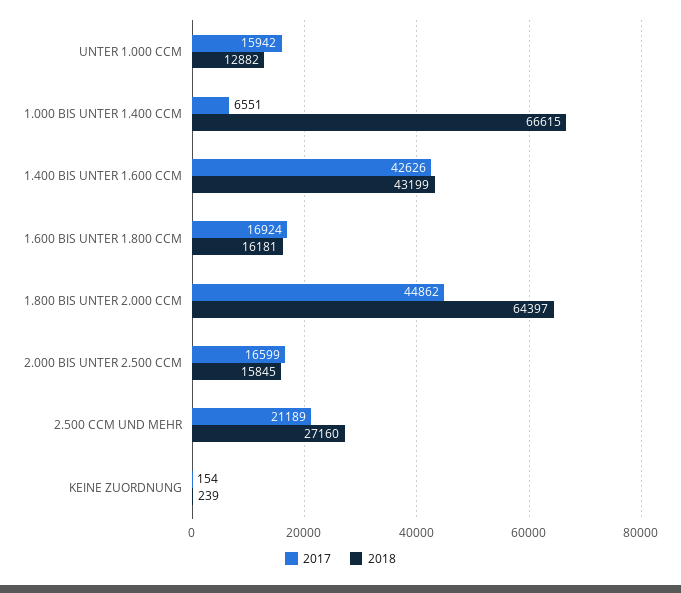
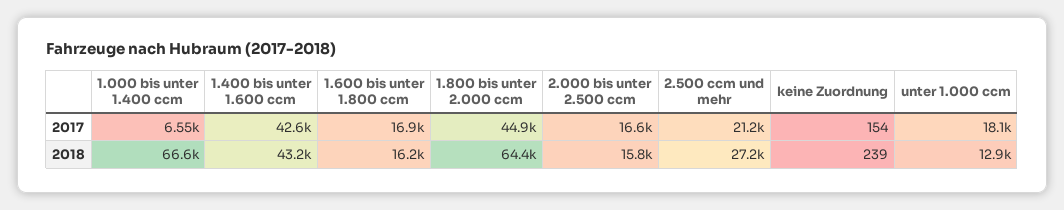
  {
    "2017": {
-     "UNTER 1.000 CCM": 15942,
+     "UNTER 1.000 CCM": 18100,
      "1.000 BIS UNTER 1.400 CCM": 6551,
      "1.400 BIS UNTER 1.600 CCM": 42626,
      "1.600 BIS UNTER 1.800 CCM": 16924,
      "1.800 BIS UNTER 2.000 CCM": 44862,
      "2.000 BIS UNTER 2.500 CCM": 16599,
      "2.500 CCM UND MEHR": 21189,
      "KEINE ZUORDNUNG": 154
    },
    "2018": {
      "UNTER 1.000 CCM": 12882,
      "1.000 BIS UNTER 1.400 CCM": 66615,
      "1.400 BIS UNTER 1.600 CCM": 43199,
      "1.600 BIS UNTER 1.800 CCM": 16181,
      "1.800 BIS UNTER 2.000 CCM": 64397,
      "2.000 BIS UNTER 2.500 CCM": 15845,
      "2.500 CCM UND MEHR": 27160,
      "KEINE ZUORDNUNG": 239
    }
  }

